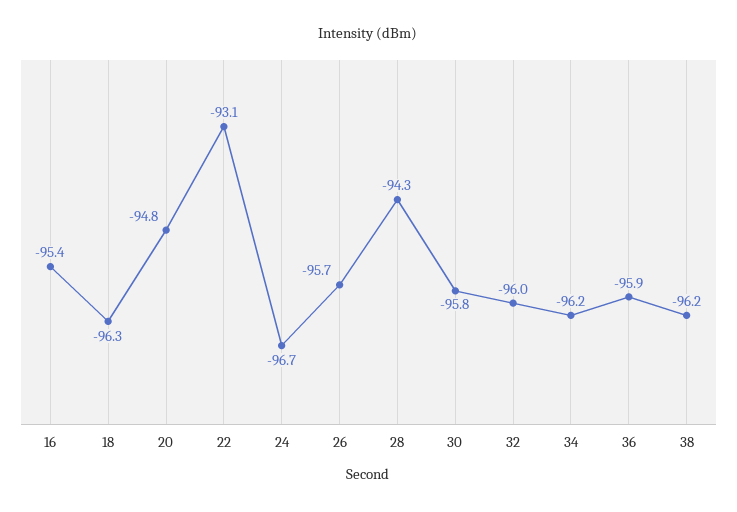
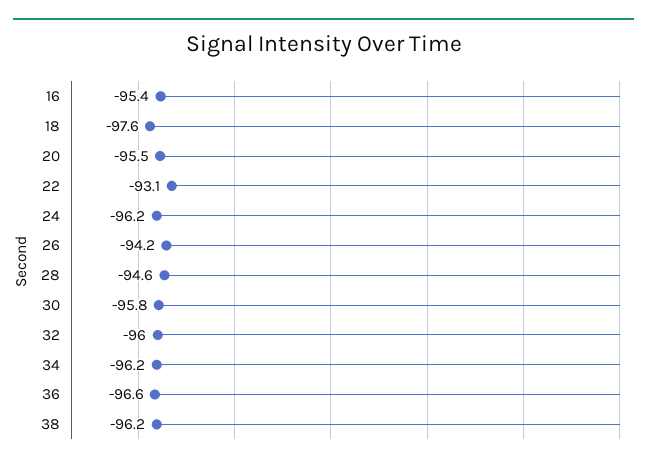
  {
    "16": -95.4,
-   "18": -96.3,
+   "18": -97.6,
-   "20": -94.8,
+   "20": -95.5,
    "22": -93.1,
-   "24": -96.7,
+   "24": -96.2,
-   "26": -95.7,
+   "26": -94.2,
-   "28": -94.3,
+   "28": -94.6,
    "30": -95.8,
    "32": -96,
    "34": -96.2,
-   "36": -95.9,
+   "36": -96.6,
    "38": -96.2
  }

